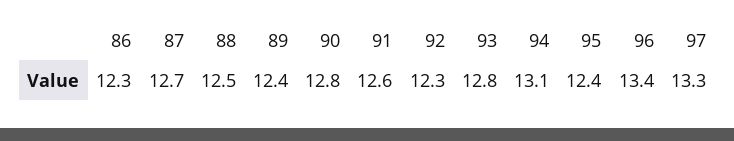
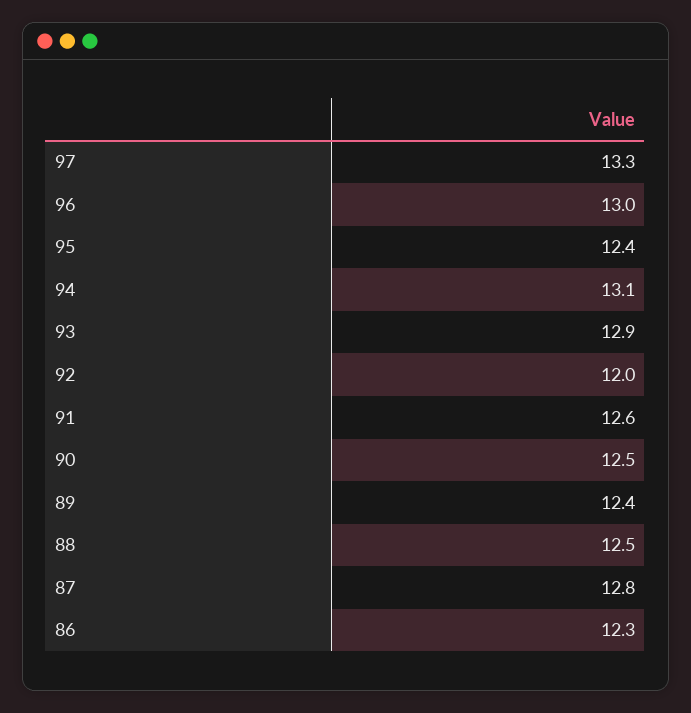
  {
    "86": 12.3,
-   "87": 12.7,
+   "87": 12.8,
    "88": 12.5,
    "89": 12.4,
-   "90": 12.8,
+   "90": 12.5,
    "91": 12.6,
-   "92": 12.3,
+   "92": 12,
-   "93": 12.8,
+   "93": 12.9,
    "94": 13.1,
    "95": 12.4,
-   "96": 13.4,
+   "96": 13,
    "97": 13.3
  }

